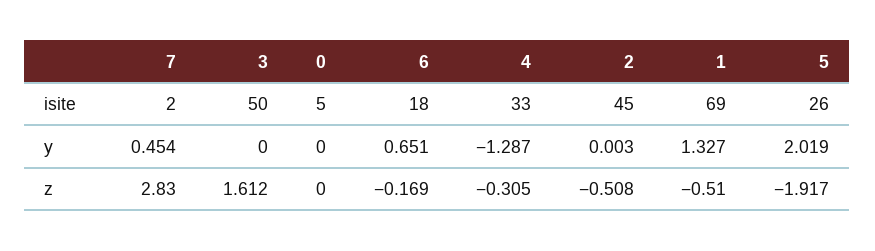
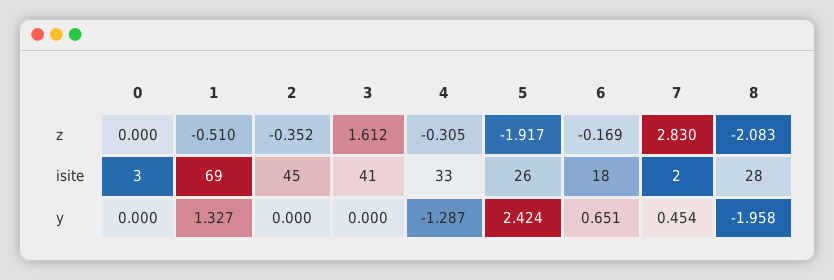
  {
    "7": {
      "isite": 2,
      "y": 0.454,
      "z": 2.83
    },
    "3": {
-     "isite": 50,
+     "isite": 41,
      "y": 0,
      "z": 1.612
    },
    "0": {
-     "isite": 5,
+     "isite": 3,
      "y": 0,
      "z": 0
    },
    "6": {
      "isite": 18,
      "y": 0.651,
      "z": -0.169
    },
    "4": {
      "isite": 33,
      "y": -1.287,
      "z": -0.305
    },
    "2": {
      "isite": 45,
-     "y": 0.003,
+     "y": 0,
-     "z": -0.508
+     "z": -0.352
    },
    "1": {
      "isite": 69,
      "y": 1.327,
      "z": -0.51
    },
    "5": {
      "isite": 26,
-     "y": 2.019,
+     "y": 2.424,
      "z": -1.917
-   }
+   },
+   "8": {
+     "z": -2.083,
+     "isite": 28,
+     "y": -1.958
+   }
  }

